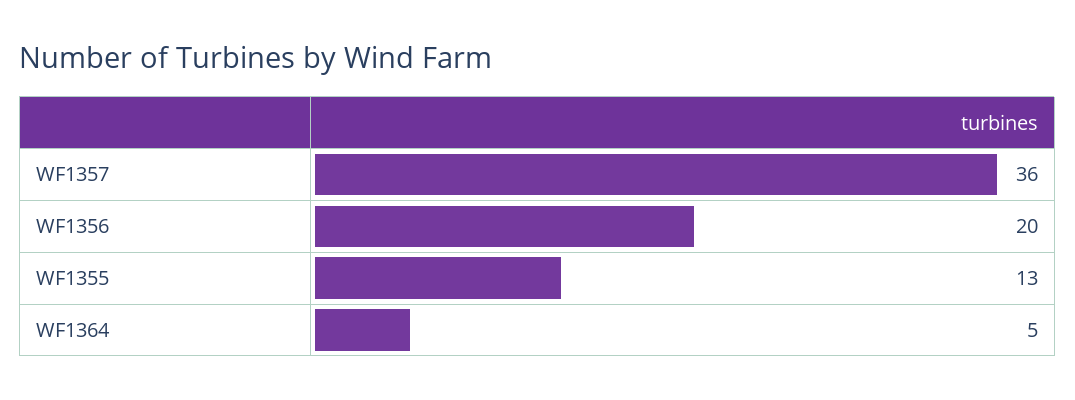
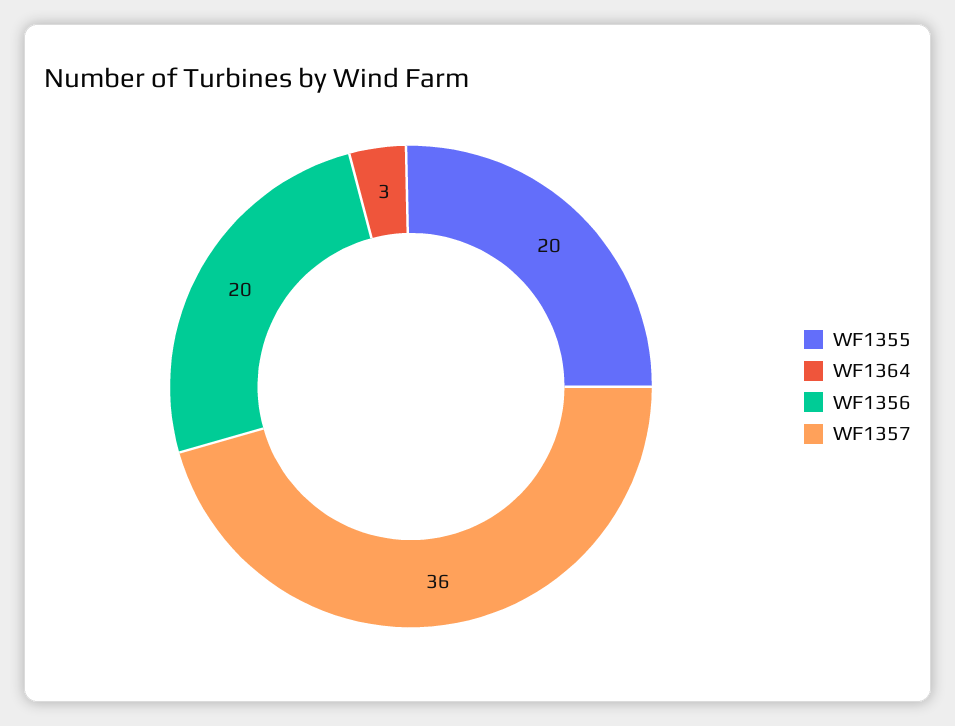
  {
    "WF1357": 36,
    "WF1356": 20,
-   "WF1355": 13,
+   "WF1355": 20,
-   "WF1364": 5
+   "WF1364": 3
  }

